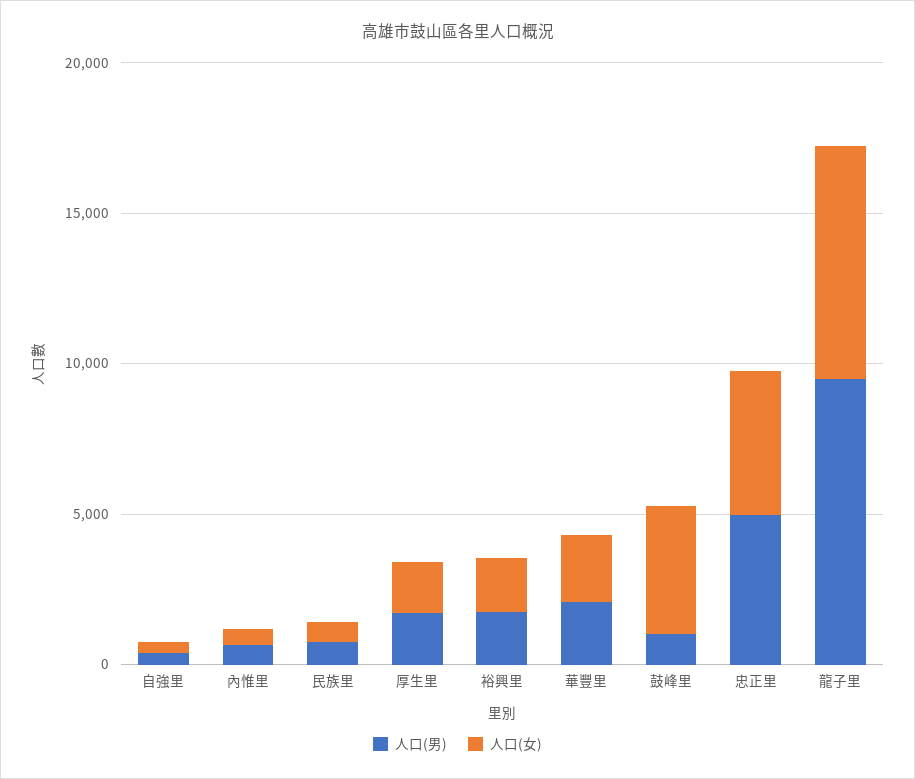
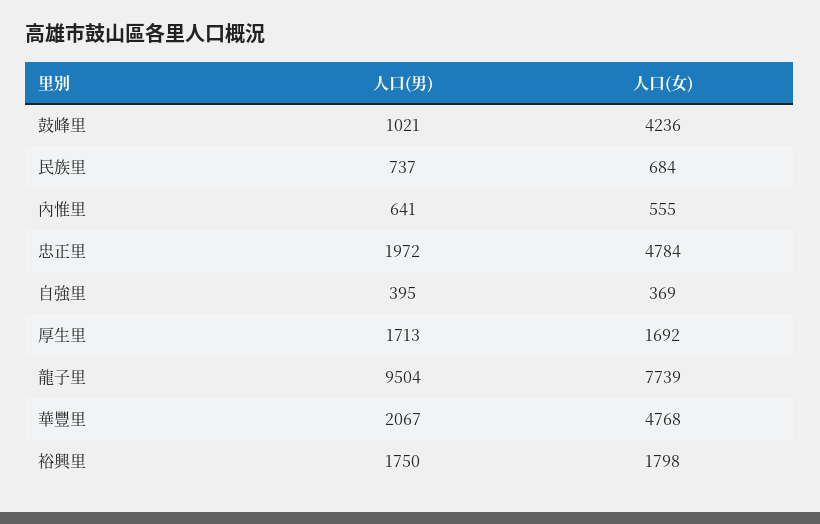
  {
    "人口(男)": {
      "自強里": 395,
      "內惟里": 641,
      "民族里": 737,
      "厚生里": 1713,
      "裕興里": 1750,
      "華豐里": 2067,
      "鼓峰里": 1021,
-     "忠正里": 5000,
+     "忠正里": 1972,
      "龍子里": 9504
    },
    "人口(女)": {
      "自強里": 369,
      "內惟里": 555,
      "民族里": 684,
      "厚生里": 1692,
      "裕興里": 1798,
-     "華豐里": 2000,
+     "華豐里": 4768,
      "鼓峰里": 4236,
      "忠正里": 4784,
      "龍子里": 7739
    }
  }

